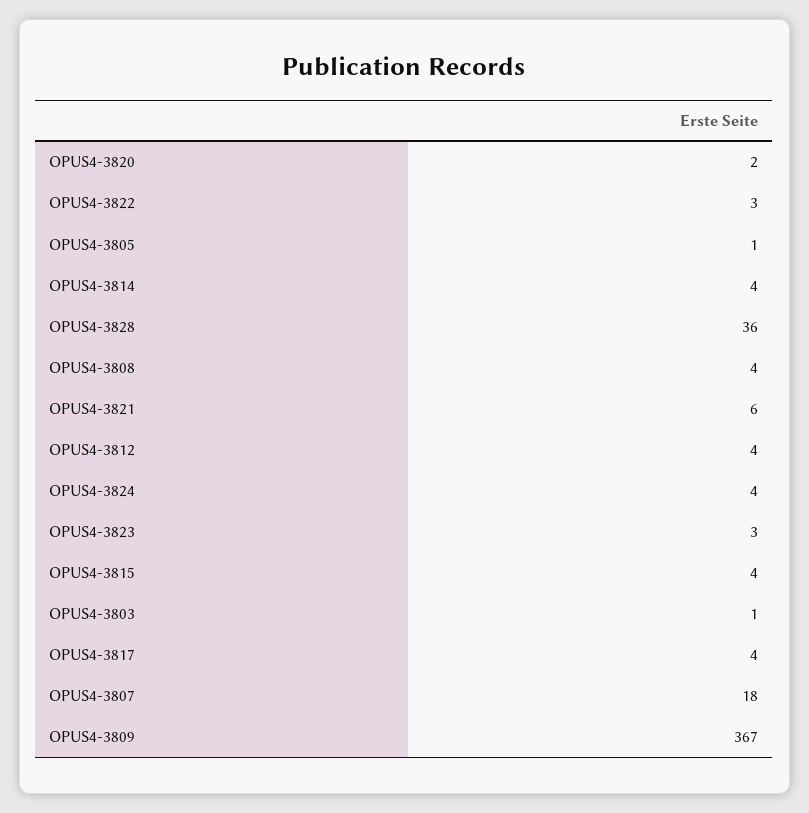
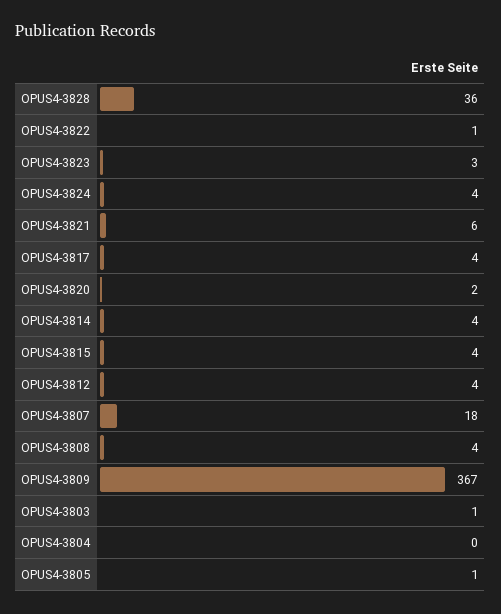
  {
    "OPUS4-3820": 2,
-   "OPUS4-3822": 3,
+   "OPUS4-3822": 1,
    "OPUS4-3805": 1,
    "OPUS4-3814": 4,
    "OPUS4-3828": 36,
    "OPUS4-3808": 4,
    "OPUS4-3821": 6,
    "OPUS4-3812": 4,
    "OPUS4-3824": 4,
    "OPUS4-3823": 3,
    "OPUS4-3815": 4,
    "OPUS4-3803": 1,
    "OPUS4-3817": 4,
    "OPUS4-3807": 18,
-   "OPUS4-3809": 367
+   "OPUS4-3809": 367,
+   "OPUS4-3804": 0
  }

